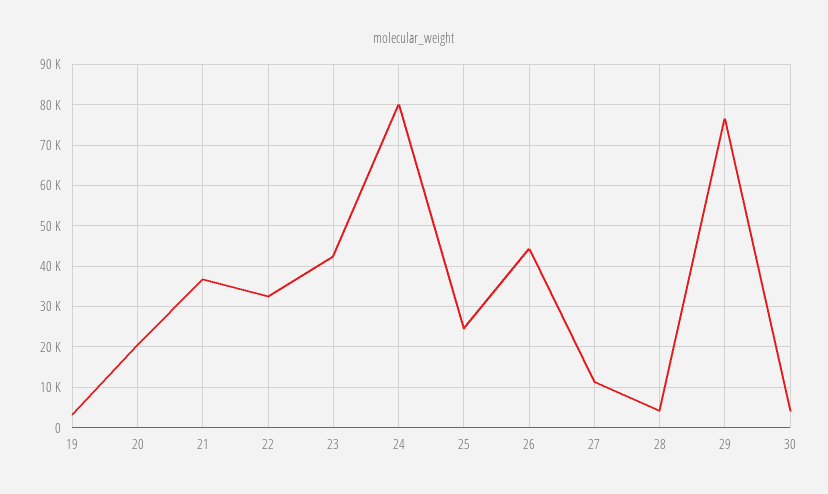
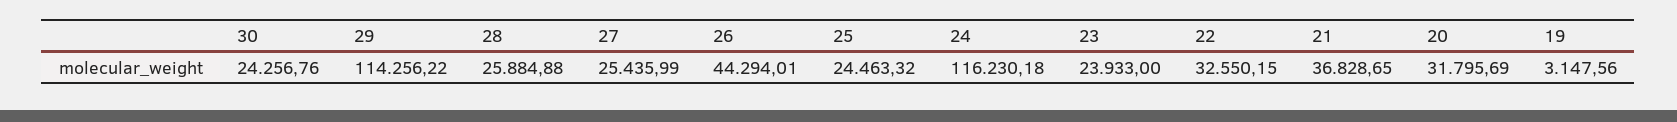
  {
    "19": 3147.56,
-   "20": 20000,
+   "20": 31795.69,
    "21": 36828.65,
    "22": 32550.15,
-   "23": 42000,
+   "23": 23933,
-   "24": 80000,
+   "24": 116230.18,
    "25": 24463.32,
    "26": 44294.01,
-   "27": 12000,
+   "27": 25435.99,
-   "28": 4000,
+   "28": 25884.88,
-   "29": 76000,
+   "29": 114256.22,
-   "30": 4000
+   "30": 24256.76
  }

